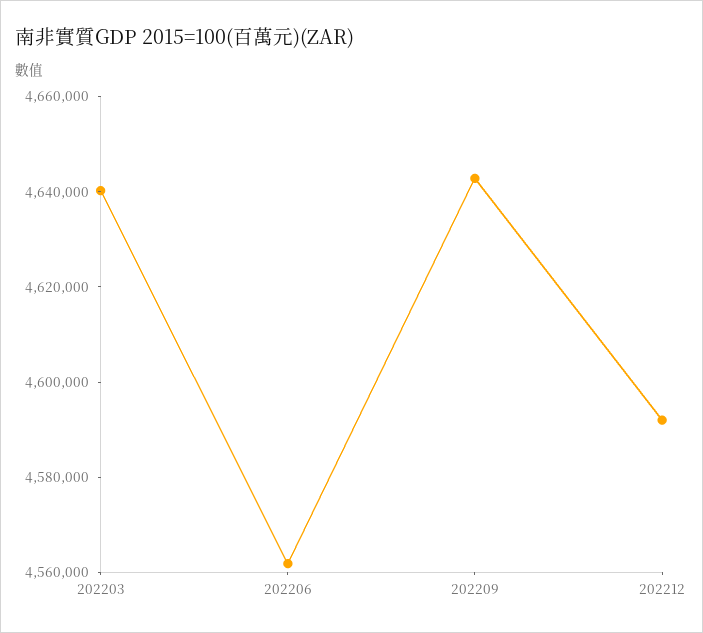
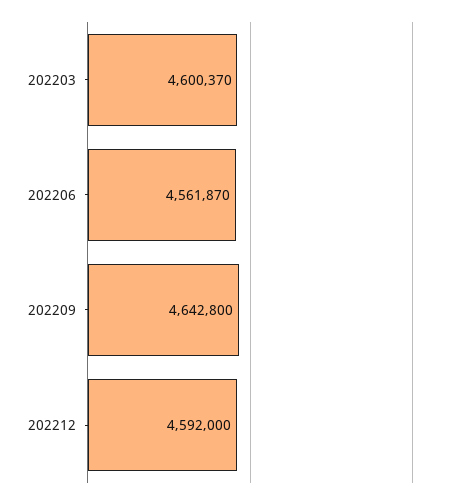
  {
-   "202203": 4640000,
+   "202203": 4600370,
    "202206": 4561870,
    "202209": 4642800,
    "202212": 4592000
  }

